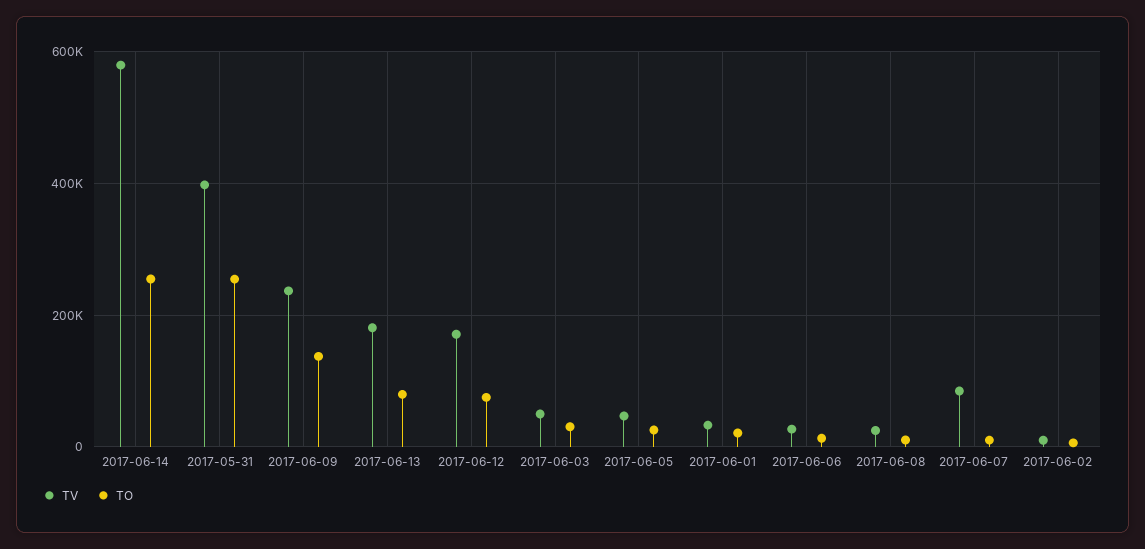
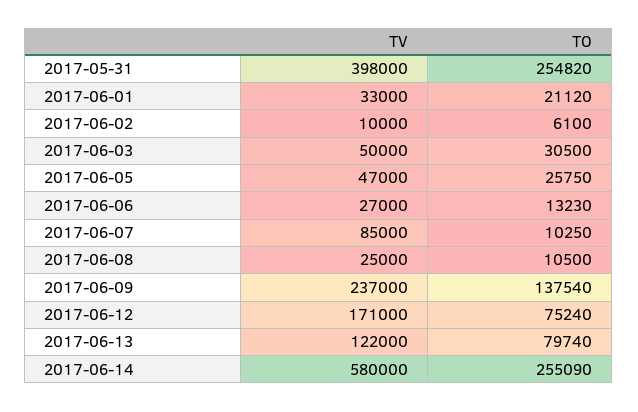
  {
    "TV": {
      "2017-06-14": 580000,
      "2017-05-31": 398000,
      "2017-06-09": 237000,
-     "2017-06-13": 180000,
+     "2017-06-13": 122000,
      "2017-06-12": 171000,
      "2017-06-03": 50000,
      "2017-06-05": 47000,
      "2017-06-01": 33000,
      "2017-06-06": 27000,
      "2017-06-08": 25000,
      "2017-06-07": 85000,
      "2017-06-02": 10000
    },
    "TO": {
      "2017-06-14": 255090,
      "2017-05-31": 254820,
      "2017-06-09": 137540,
      "2017-06-13": 79740,
      "2017-06-12": 75240,
      "2017-06-03": 30500,
      "2017-06-05": 25750,
      "2017-06-01": 21120,
      "2017-06-06": 13230,
      "2017-06-08": 10500,
      "2017-06-07": 10250,
      "2017-06-02": 6100
    }
  }

